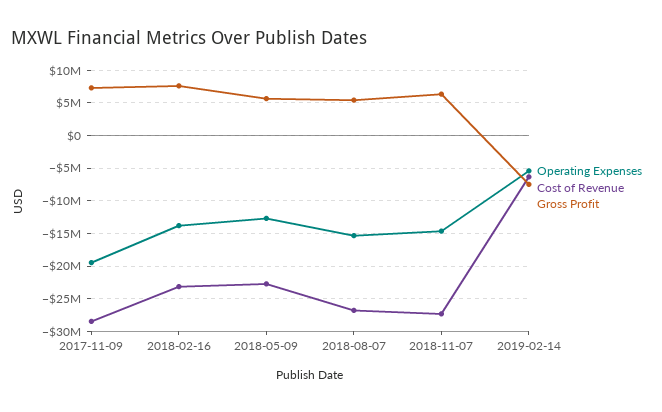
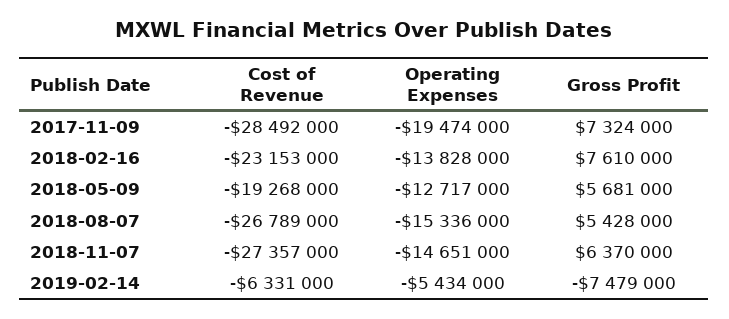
  {
    "Operating Expenses": {
      "2017-11-09": -19474000,
      "2018-02-16": -13828000,
      "2018-05-09": -12717000,
      "2018-08-07": -15336000,
      "2018-11-07": -14651000,
      "2019-02-14": -5434000
    },
    "Cost of Revenue": {
      "2017-11-09": -28492000,
      "2018-02-16": -23153000,
-     "2018-05-09": -23000000,
+     "2018-05-09": -19268000,
      "2018-08-07": -26789000,
      "2018-11-07": -27357000,
      "2019-02-14": -6331000
    },
    "Gross Profit": {
      "2017-11-09": 7324000,
      "2018-02-16": 7610000,
      "2018-05-09": 5681000,
      "2018-08-07": 5428000,
      "2018-11-07": 6370000,
      "2019-02-14": -7479000
    }
  }

